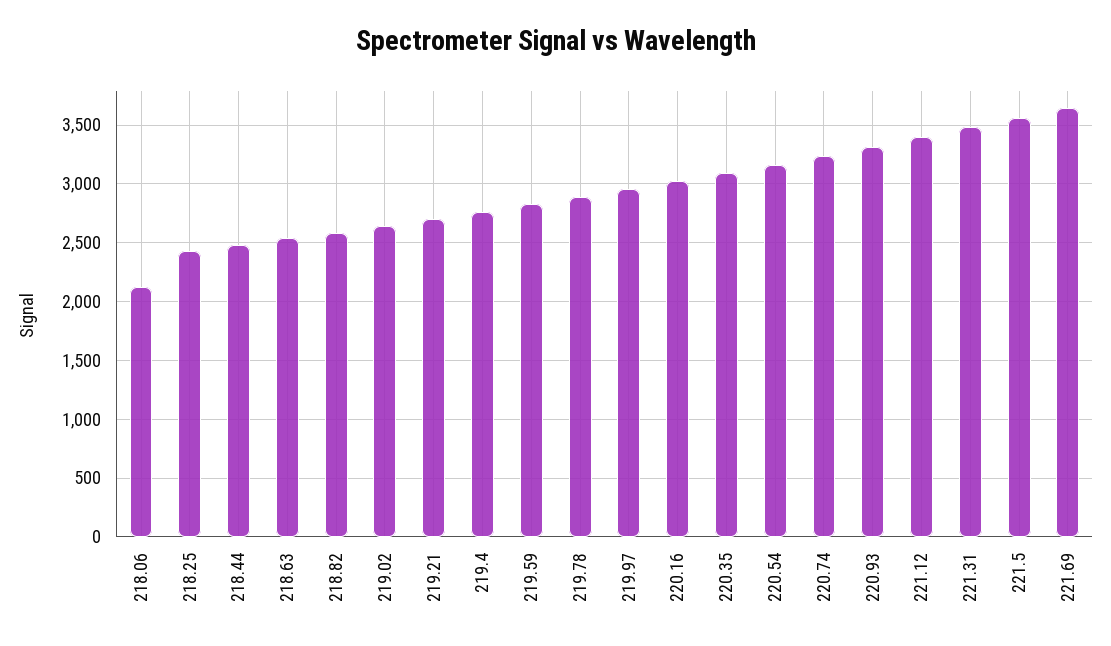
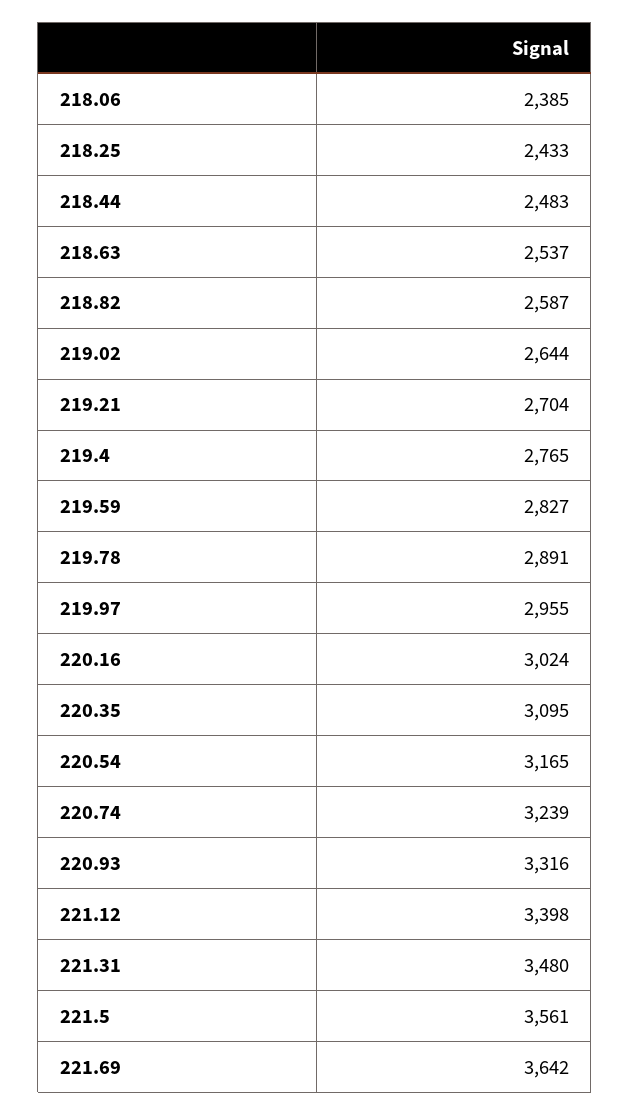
  {
-   "218.06": 2100,
+   "218.06": 2385,
    "218.25": 2433,
    "218.44": 2483,
    "218.63": 2537,
    "218.82": 2587,
    "219.02": 2644,
    "219.21": 2704,
    "219.4": 2765,
    "219.59": 2827,
    "219.78": 2891,
    "219.97": 2955,
    "220.16": 3024,
    "220.35": 3095,
    "220.54": 3165,
    "220.74": 3239,
    "220.93": 3316,
    "221.12": 3398,
    "221.31": 3480,
    "221.5": 3561,
    "221.69": 3642
  }

